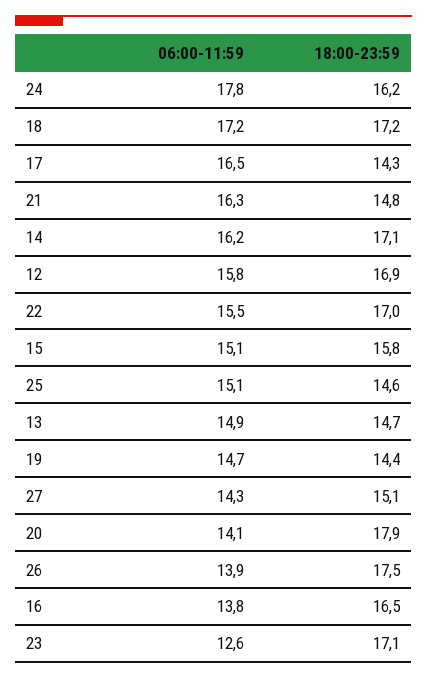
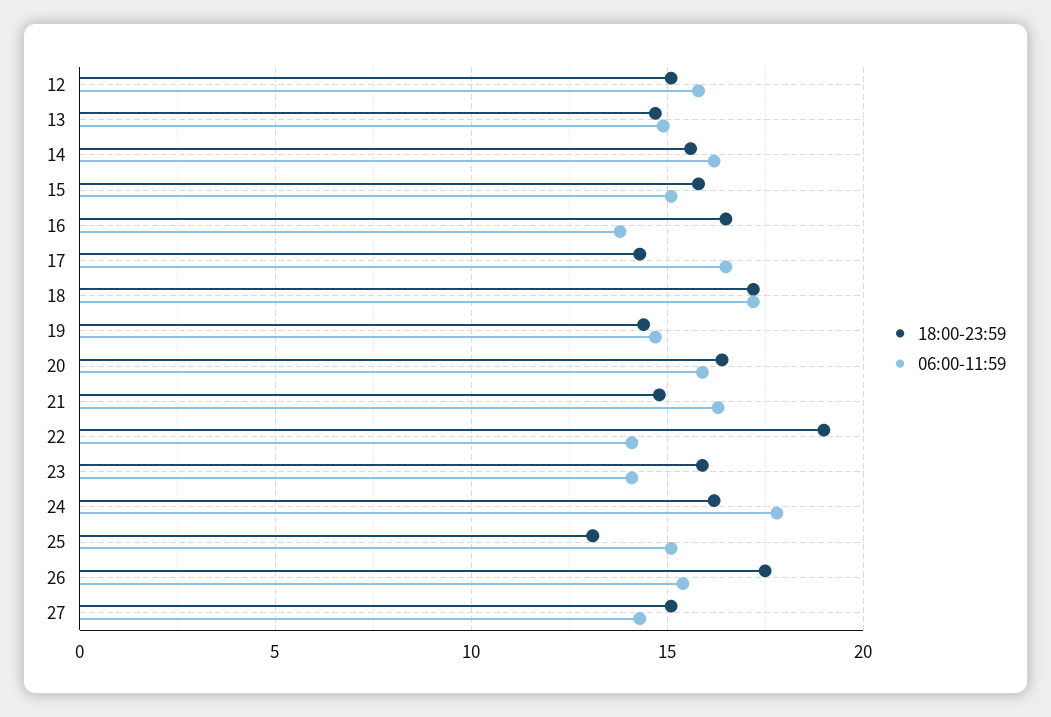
  {
    "06:00-11:59": {
      "24": 17.8,
      "18": 17.2,
      "17": 16.5,
      "21": 16.3,
      "14": 16.2,
      "12": 15.8,
-     "22": 15.5,
+     "22": 14,
      "15": 15.1,
      "25": 15.1,
      "13": 14.9,
      "19": 14.7,
      "27": 14.3,
-     "20": 14.1,
+     "20": 16,
-     "26": 13.9,
+     "26": 15.5,
      "16": 13.8,
-     "23": 12.6
+     "23": 14
    },
    "18:00-23:59": {
      "24": 16.2,
      "18": 17.2,
      "17": 14.3,
      "21": 14.8,
-     "14": 17.1,
+     "14": 15.5,
-     "12": 16.9,
+     "12": 15,
-     "22": 17,
+     "22": 19,
      "15": 15.8,
-     "25": 14.6,
+     "25": 13,
      "13": 14.7,
      "19": 14.4,
      "27": 15.1,
-     "20": 17.9,
+     "20": 16.5,
      "26": 17.5,
      "16": 16.5,
-     "23": 17.1
+     "23": 16
    }
  }

